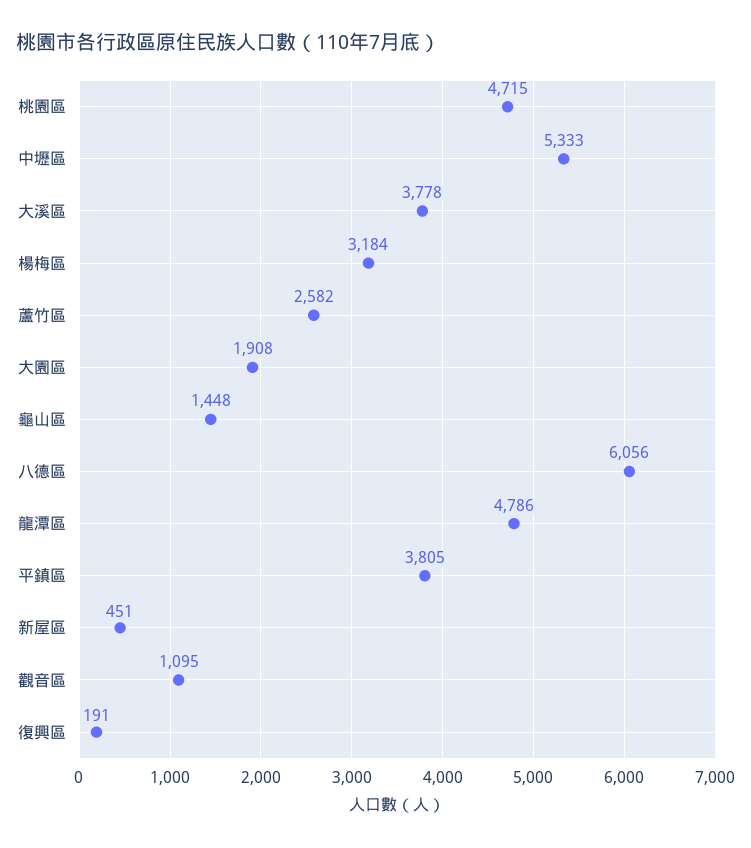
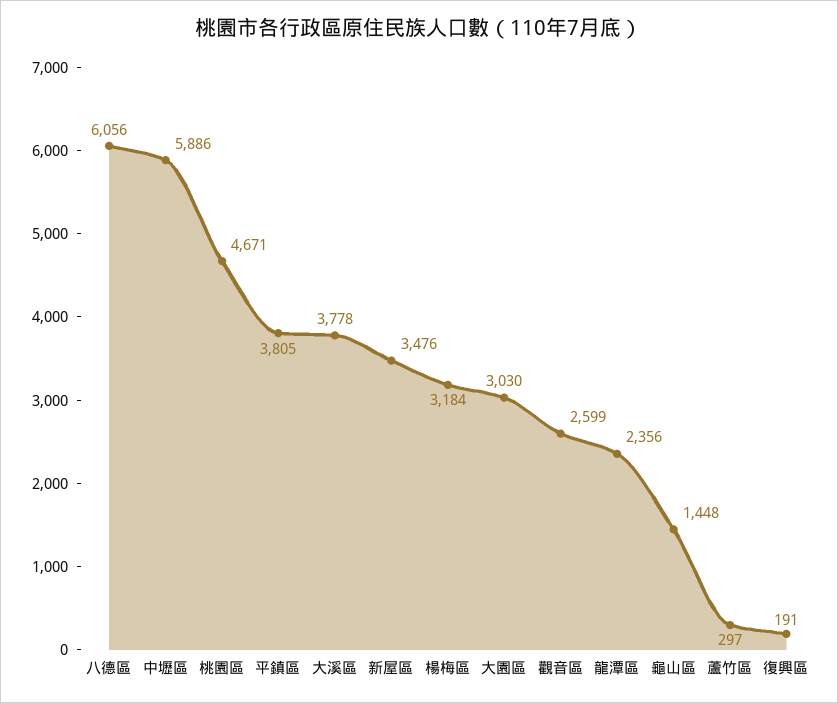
  {
-   "桃園區": 4715,
+   "桃園區": 4671,
-   "中壢區": 5333,
+   "中壢區": 5886,
    "大溪區": 3778,
    "楊梅區": 3184,
-   "蘆竹區": 2582,
+   "蘆竹區": 297,
-   "大園區": 1908,
+   "大園區": 3030,
    "龜山區": 1448,
    "八德區": 6056,
-   "龍潭區": 4786,
+   "龍潭區": 2356,
    "平鎮區": 3805,
-   "新屋區": 451,
+   "新屋區": 3476,
-   "觀音區": 1095,
+   "觀音區": 2599,
    "復興區": 191
  }

